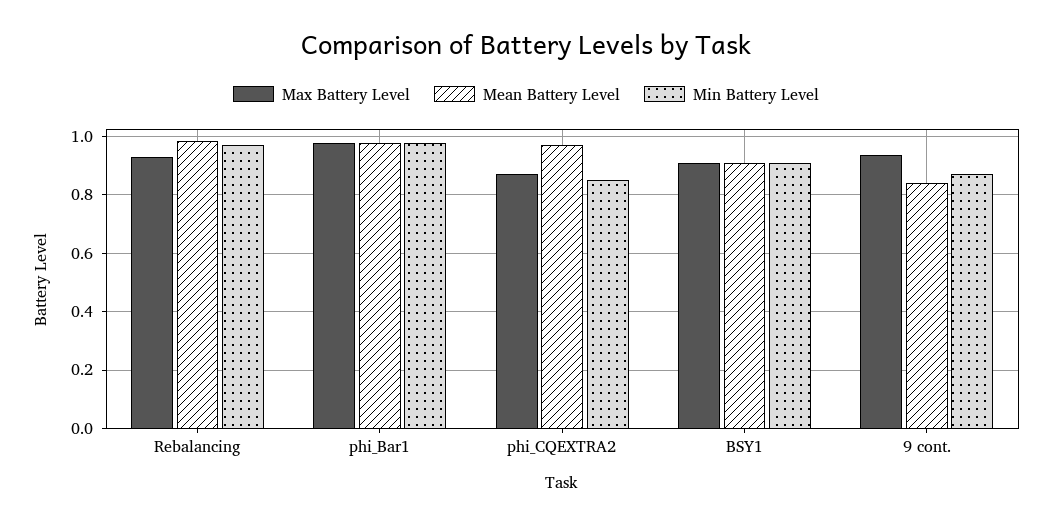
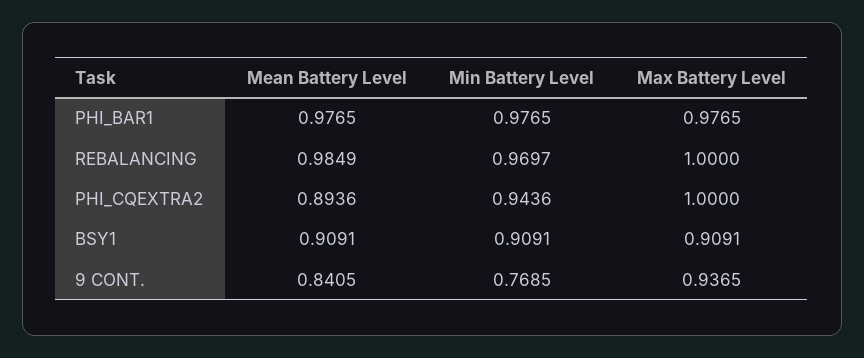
  {
    "Max Battery Level": {
-     "Rebalancing": 0.925,
+     "Rebalancing": 1,
      "phi_Bar1": 0.9765,
-     "phi_CQEXTRA2": 0.875,
+     "phi_CQEXTRA2": 1,
      "BSY1": 0.9091,
      "9 cont.": 0.9365
    },
    "Mean Battery Level": {
      "Rebalancing": 0.9849,
      "phi_Bar1": 0.9765,
-     "phi_CQEXTRA2": 0.975,
+     "phi_CQEXTRA2": 0.8936,
      "BSY1": 0.9091,
      "9 cont.": 0.8405
    },
    "Min Battery Level": {
      "Rebalancing": 0.9697,
      "phi_Bar1": 0.9765,
-     "phi_CQEXTRA2": 0.85,
+     "phi_CQEXTRA2": 0.9436,
      "BSY1": 0.9091,
-     "9 cont.": 0.875
+     "9 cont.": 0.7685
    }
  }

